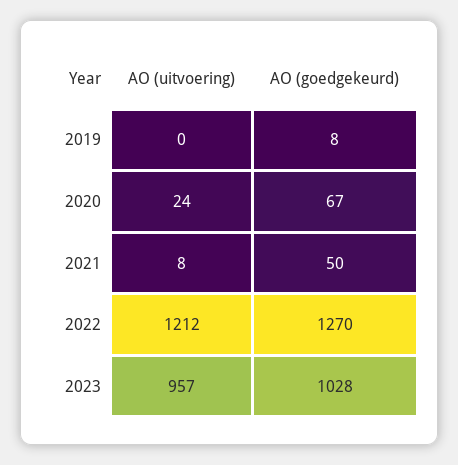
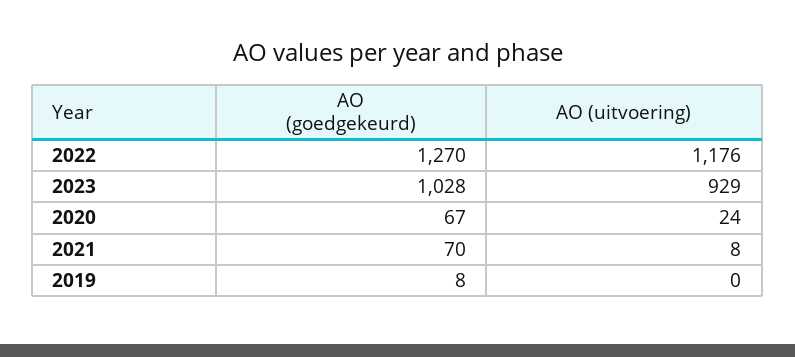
  {
    "AO (uitvoering)": {
      "2019": 0,
      "2020": 24,
      "2021": 8,
-     "2022": 1212,
+     "2022": 1176,
-     "2023": 957
+     "2023": 929
    },
    "AO (goedgekeurd)": {
      "2019": 8,
      "2020": 67,
-     "2021": 50,
+     "2021": 70,
      "2022": 1270,
      "2023": 1028
    }
  }

